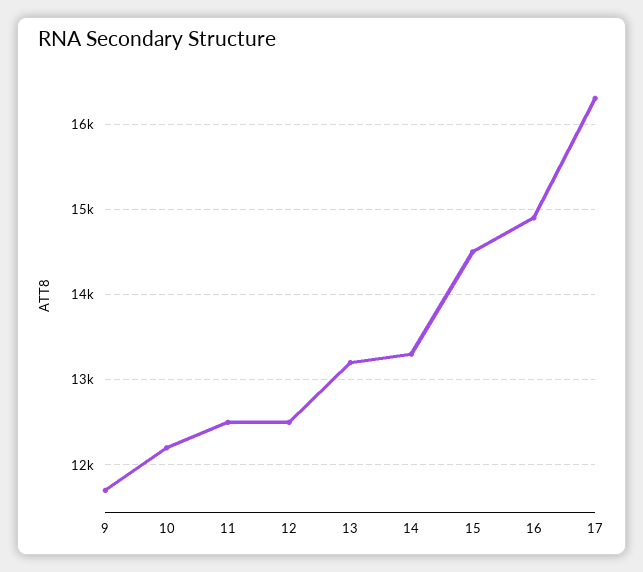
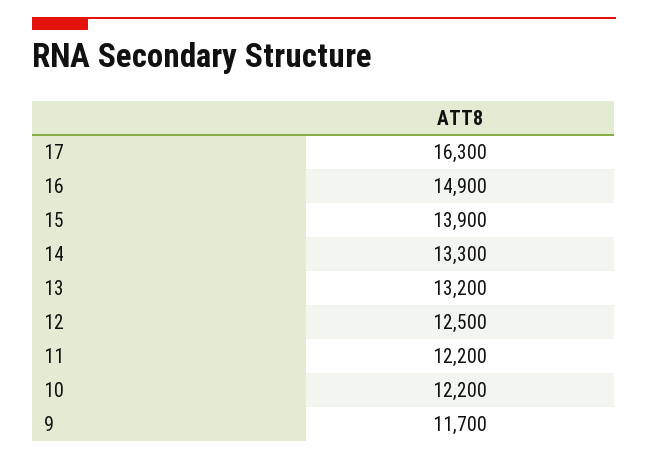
  {
    "9": 11700,
    "10": 12200,
-   "11": 12500,
+   "11": 12200,
    "12": 12500,
    "13": 13200,
    "14": 13300,
-   "15": 14500,
+   "15": 13900,
    "16": 14900,
    "17": 16300
  }

